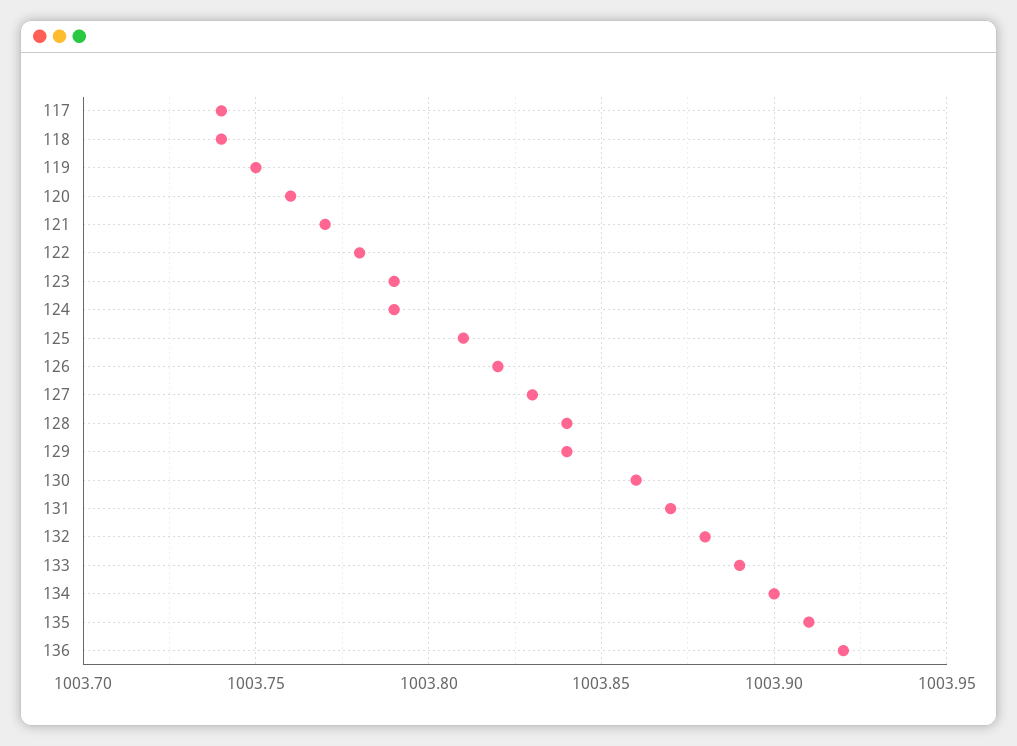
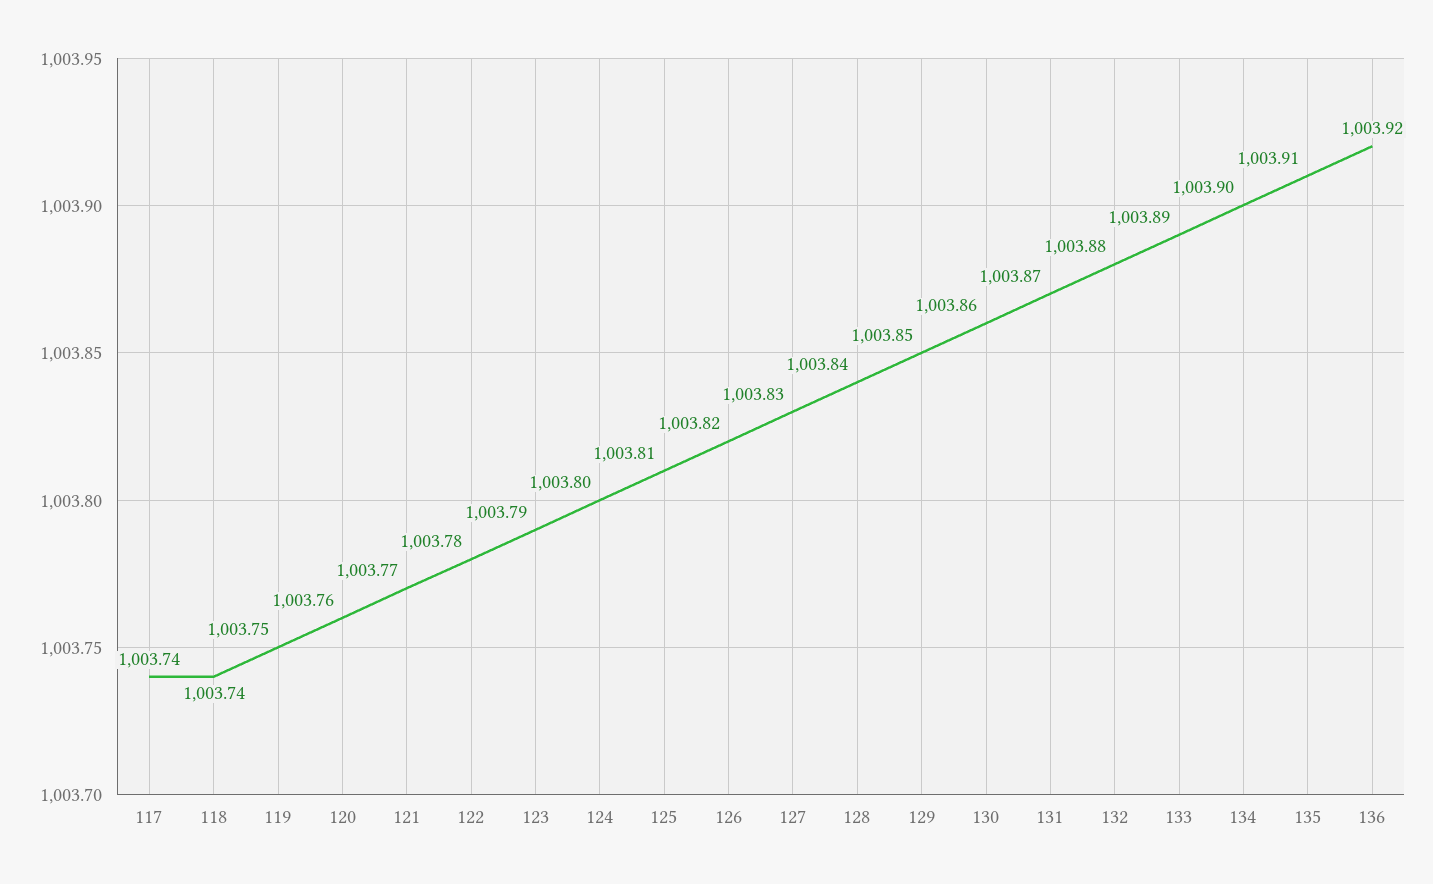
  {
    "117": 1003.74,
    "118": 1003.74,
    "119": 1003.75,
    "120": 1003.76,
    "121": 1003.77,
    "122": 1003.78,
    "123": 1003.79,
-   "124": 1003.79,
+   "124": 1003.8,
    "125": 1003.81,
    "126": 1003.82,
    "127": 1003.83,
    "128": 1003.84,
-   "129": 1003.84,
+   "129": 1003.85,
    "130": 1003.86,
    "131": 1003.87,
    "132": 1003.88,
    "133": 1003.89,
    "134": 1003.9,
    "135": 1003.91,
    "136": 1003.92
  }

